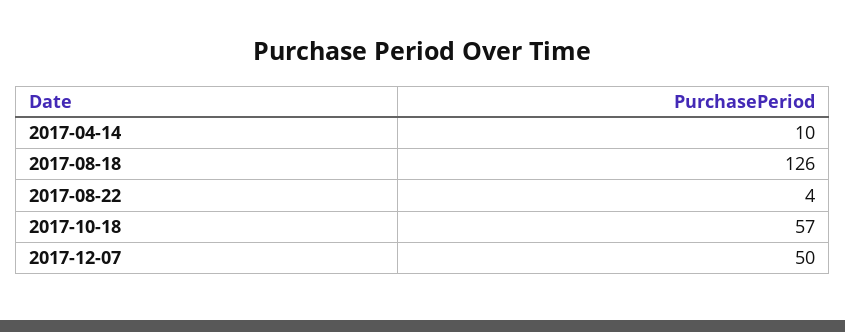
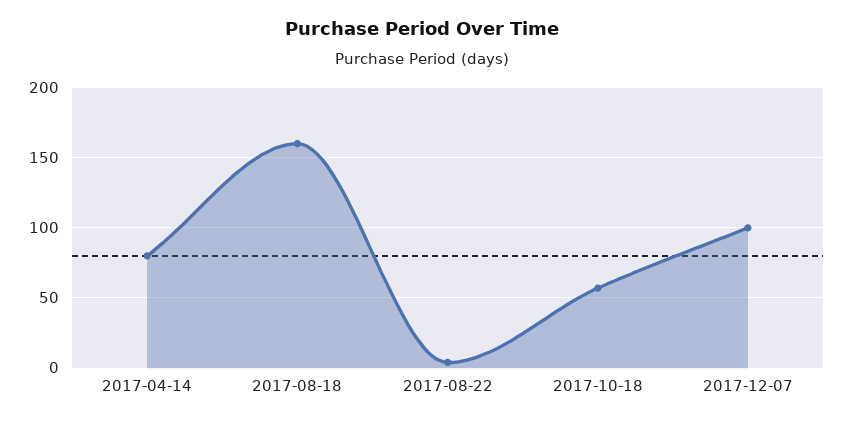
  {
-   "2017-04-14": 10,
+   "2017-04-14": 80,
-   "2017-08-18": 126,
+   "2017-08-18": 160,
    "2017-08-22": 4,
    "2017-10-18": 57,
-   "2017-12-07": 50
+   "2017-12-07": 100
  }

